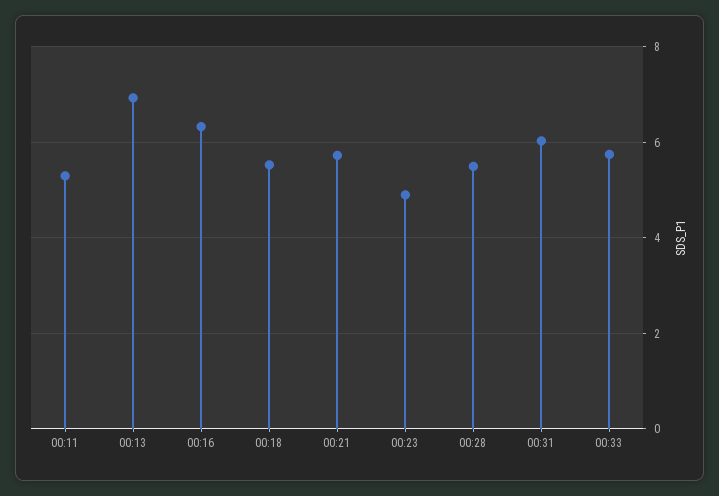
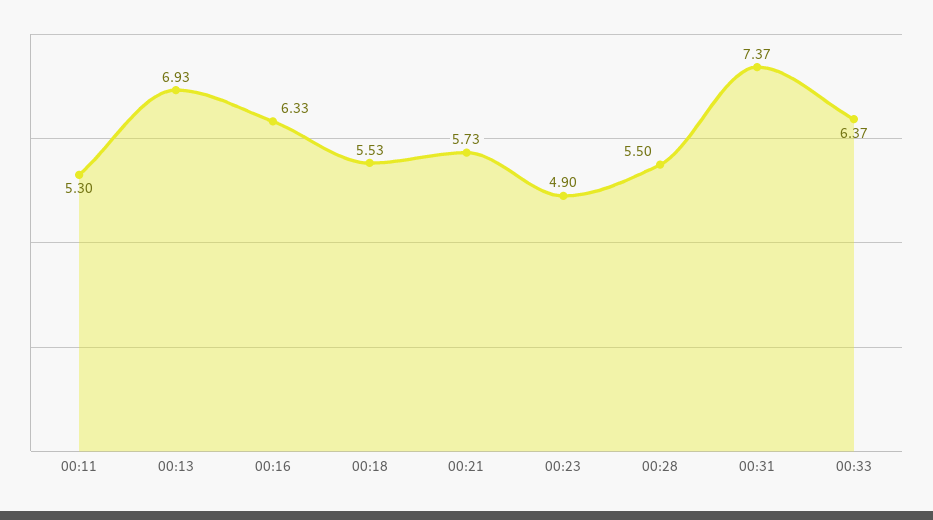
  {
    "00:11": 5.3,
    "00:13": 6.93,
    "00:16": 6.33,
    "00:18": 5.53,
    "00:21": 5.73,
    "00:23": 4.9,
    "00:28": 5.5,
-   "00:31": 6,
+   "00:31": 7.37,
-   "00:33": 5.8
+   "00:33": 6.37
  }

